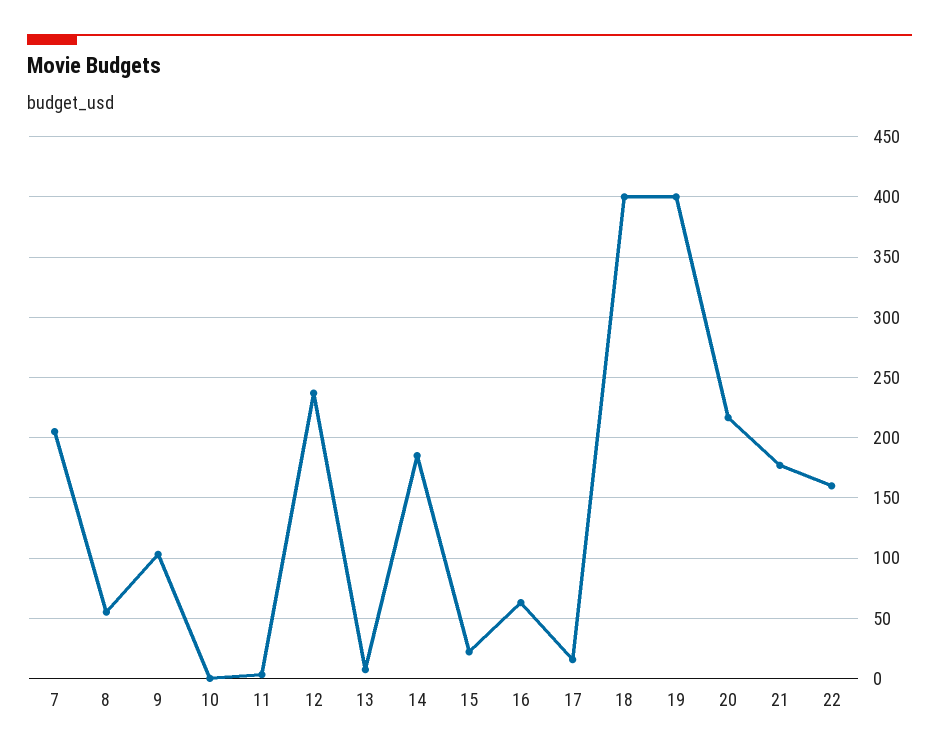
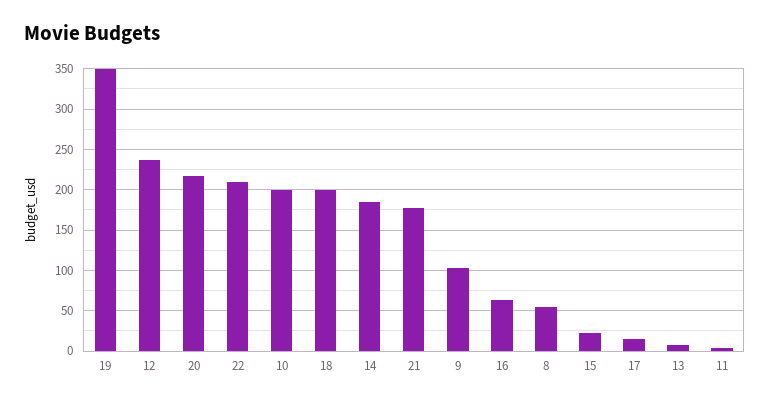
  {
-   "7": 205,
    "8": 55,
    "9": 105,
-   "10": 0,
+   "10": 200,
    "11": 5,
    "12": 235,
    "13": 5,
    "14": 185,
    "15": 20,
    "16": 65,
    "17": 15,
-   "18": 400,
+   "18": 200,
-   "19": 400,
+   "19": 350,
    "20": 215,
    "21": 175,
-   "22": 160
+   "22": 210
  }

